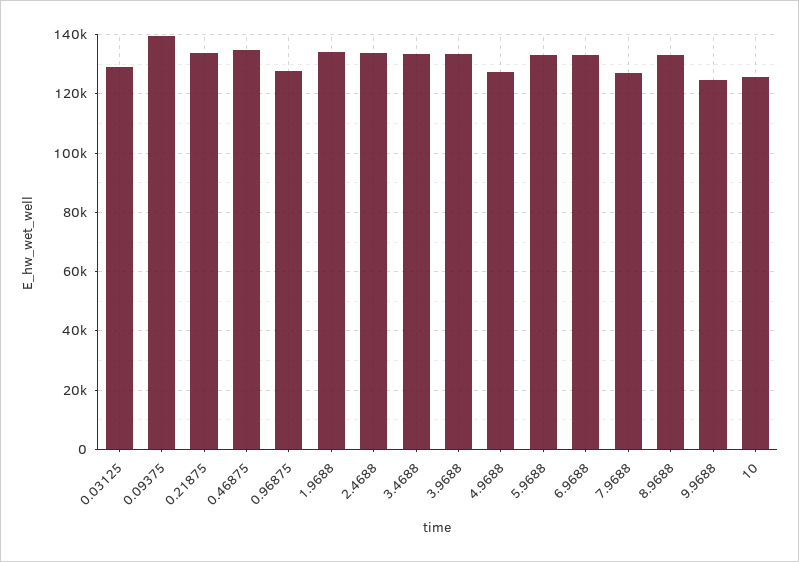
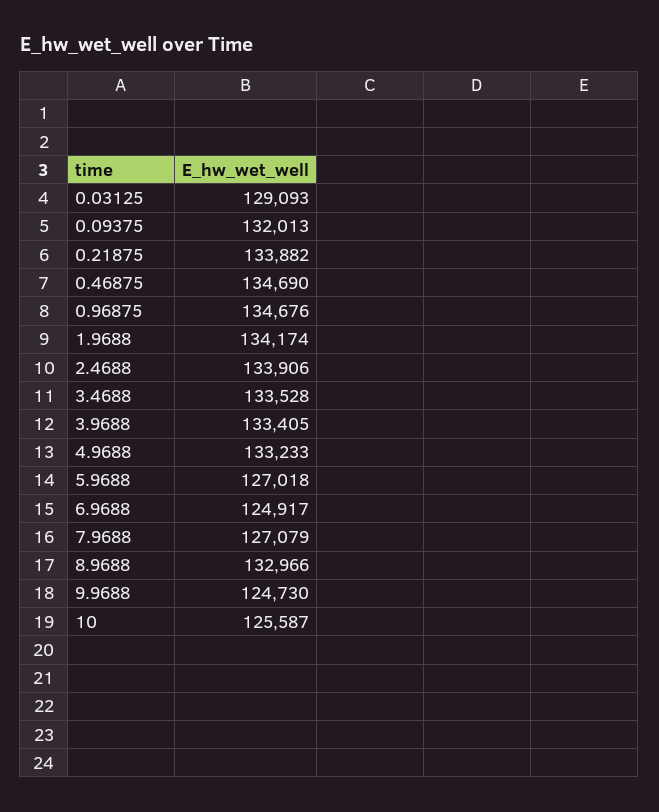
  {
    "0.03125": 129093,
-   "0.09375": 140000,
+   "0.09375": 132013,
    "0.21875": 133882,
    "0.46875": 134690,
-   "0.96875": 127500,
+   "0.96875": 134676,
    "1.9688": 134174,
    "2.4688": 133906,
    "3.4688": 133528,
    "3.9688": 133405,
-   "4.9688": 127500,
+   "4.9688": 133233,
-   "5.9688": 132500,
+   "5.9688": 127018,
-   "6.9688": 132500,
+   "6.9688": 124917,
    "7.9688": 127079,
    "8.9688": 132966,
    "9.9688": 124730,
    "10": 125587
  }

